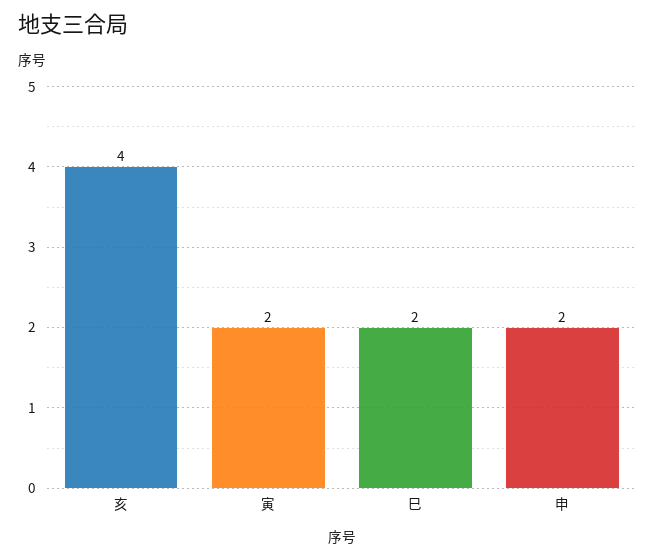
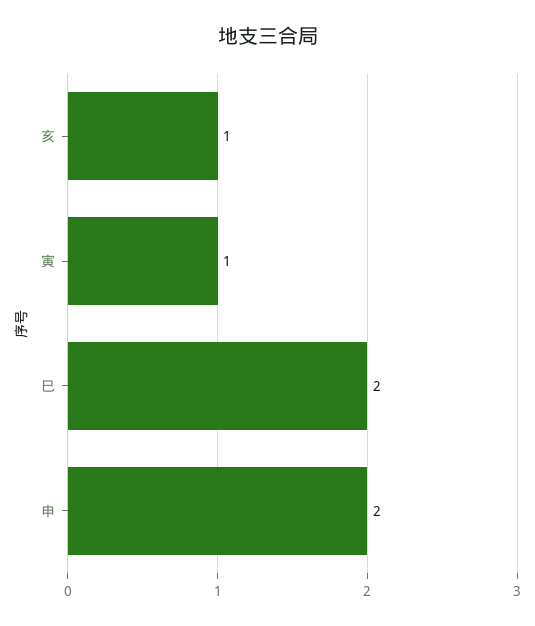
  {
-   "亥": 4,
+   "亥": 1,
-   "寅": 2,
+   "寅": 1,
    "巳": 2,
    "申": 2
  }

